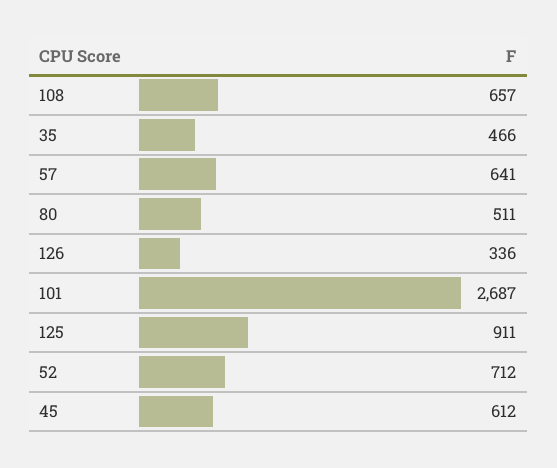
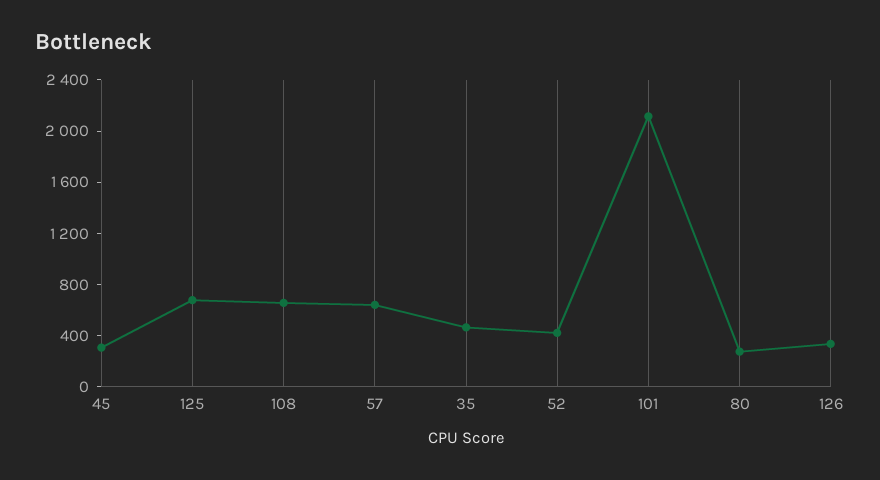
  {
    "108": 657,
    "35": 466,
    "57": 641,
-   "80": 511,
+   "80": 300,
    "126": 336,
-   "101": 2687,
+   "101": 2100,
-   "125": 911,
+   "125": 700,
-   "52": 712,
+   "52": 400,
-   "45": 612
+   "45": 300
  }

